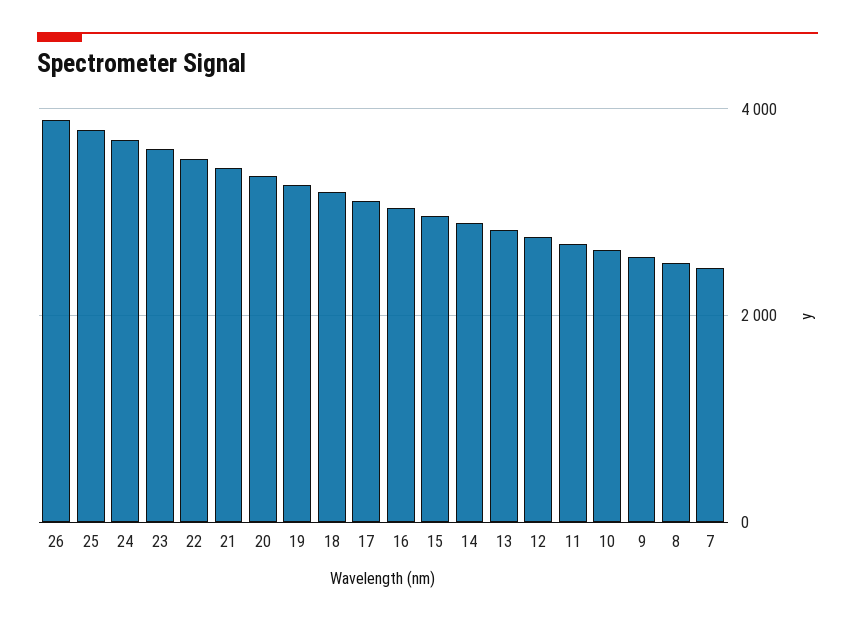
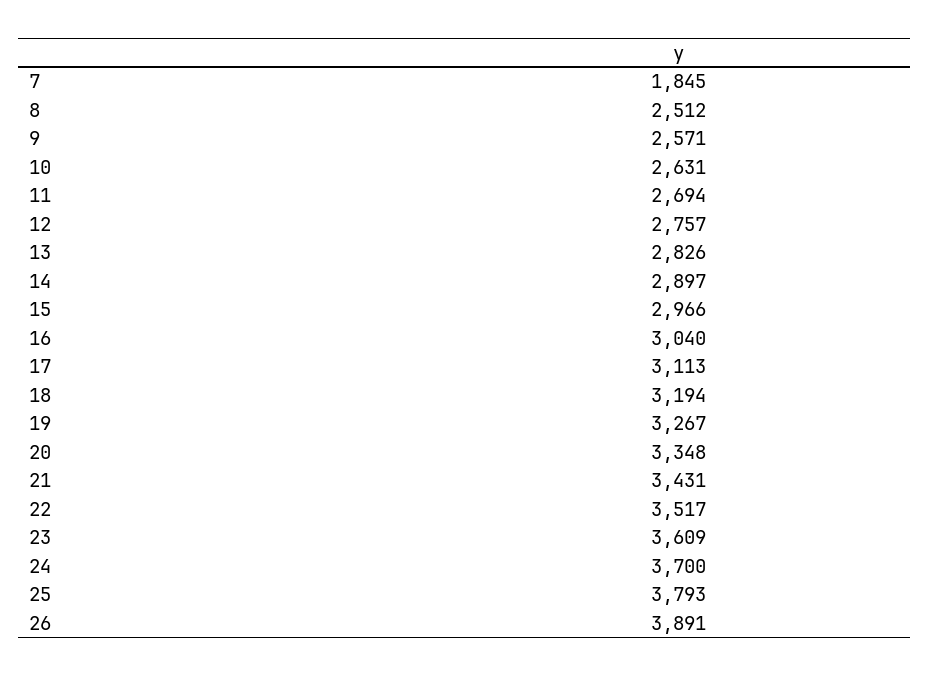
  {
    "26": 3891,
    "25": 3793,
    "24": 3700,
    "23": 3609,
    "22": 3517,
    "21": 3431,
    "20": 3348,
    "19": 3267,
    "18": 3194,
    "17": 3113,
    "16": 3040,
    "15": 2966,
    "14": 2897,
    "13": 2826,
    "12": 2757,
    "11": 2694,
    "10": 2631,
    "9": 2571,
    "8": 2512,
-   "7": 2400
+   "7": 1845
  }

